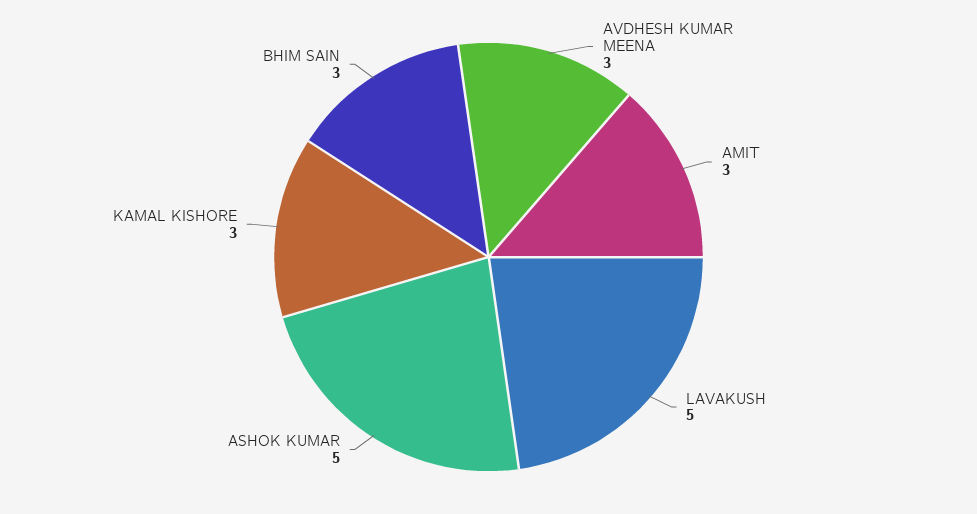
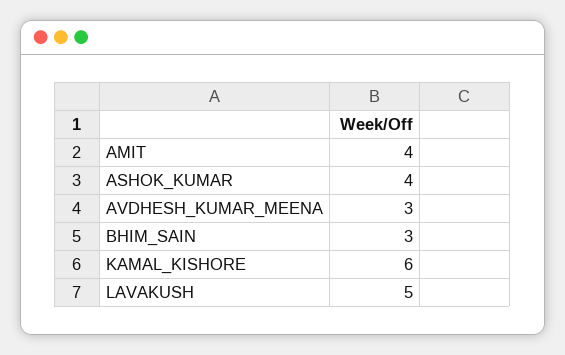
  {
    "AVDHESH KUMAR MEENA": 3,
-   "AMIT": 3,
+   "AMIT": 4,
    "LAVAKUSH": 5,
-   "ASHOK KUMAR": 5,
+   "ASHOK KUMAR": 4,
-   "KAMAL KISHORE": 3,
+   "KAMAL KISHORE": 6,
    "BHIM SAIN": 3
  }

